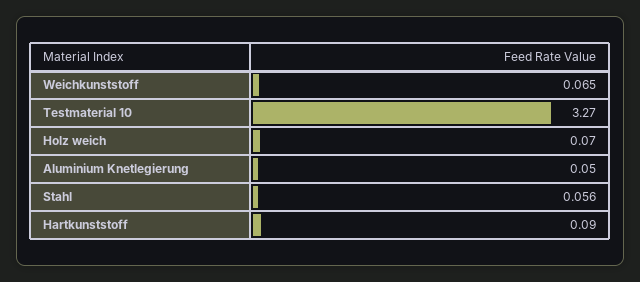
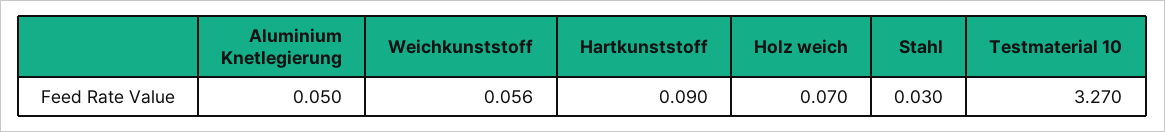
  {
-   "Weichkunststoff": 0.065,
+   "Weichkunststoff": 0.056,
    "Testmaterial 10": 3.27,
    "Holz weich": 0.07,
    "Aluminium Knetlegierung": 0.05,
-   "Stahl": 0.056,
+   "Stahl": 0.03,
    "Hartkunststoff": 0.09
  }

